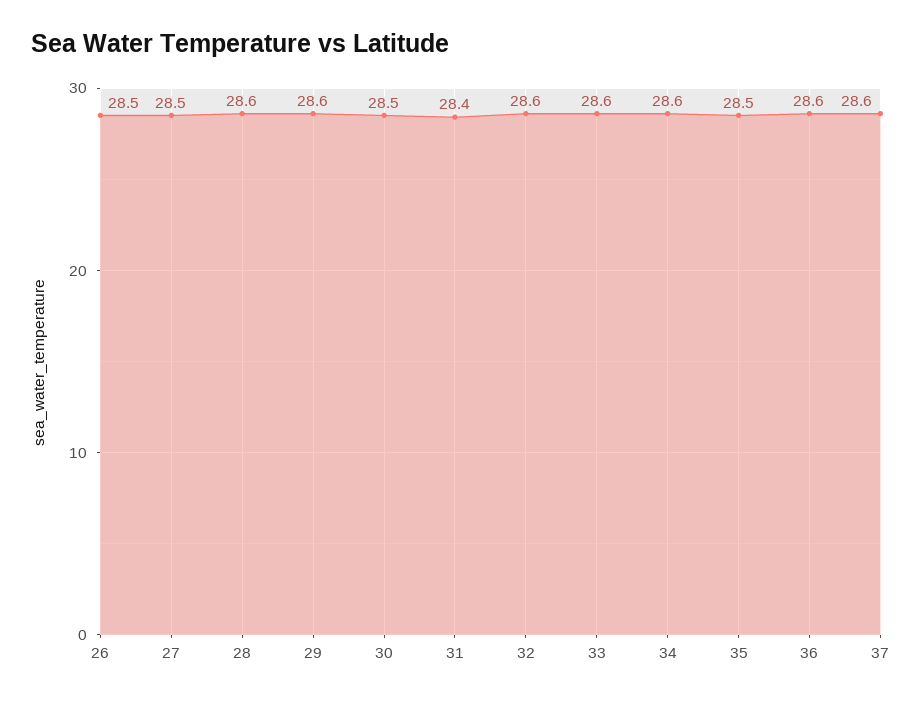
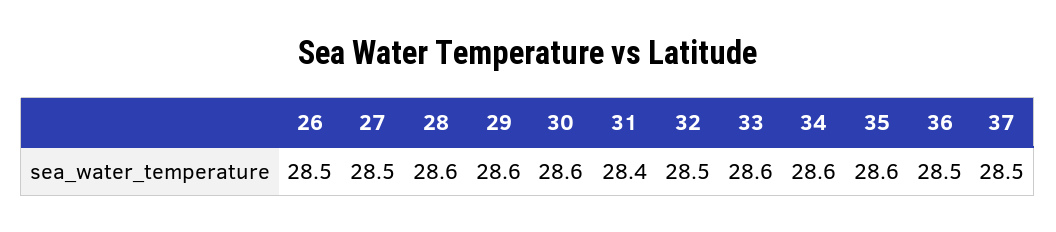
  {
    "26": 28.5,
    "27": 28.5,
    "28": 28.6,
    "29": 28.6,
-   "30": 28.5,
+   "30": 28.6,
    "31": 28.4,
-   "32": 28.6,
+   "32": 28.5,
    "33": 28.6,
    "34": 28.6,
-   "35": 28.5,
+   "35": 28.6,
-   "36": 28.6,
+   "36": 28.5,
-   "37": 28.6
+   "37": 28.5
  }

